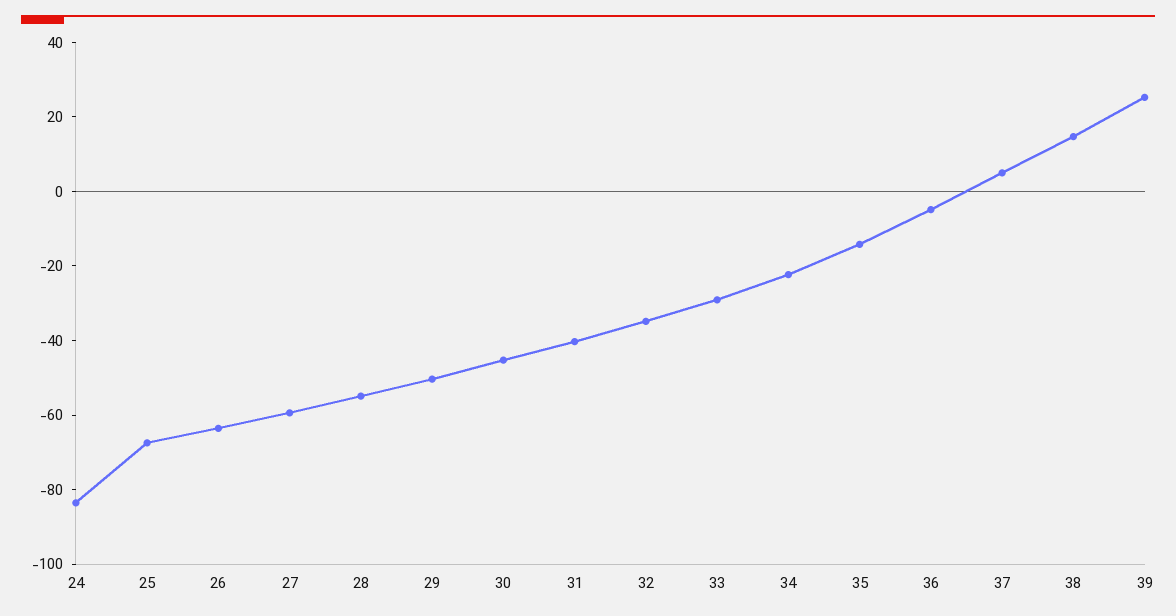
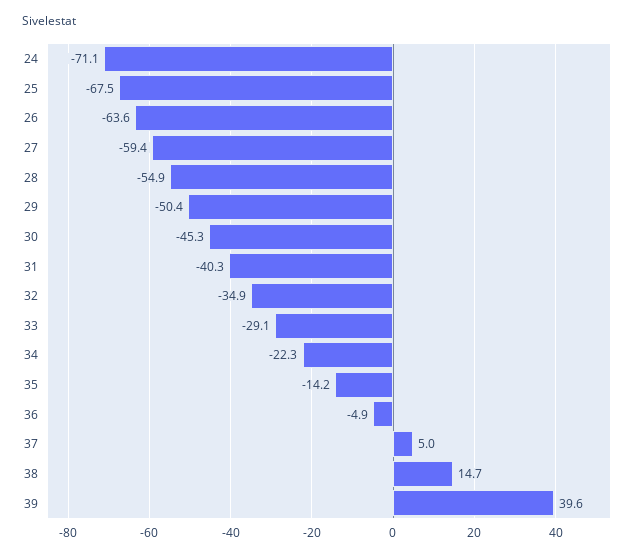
  {
-   "24": -85,
+   "24": -71.1,
    "25": -67.5,
    "26": -63.6,
    "27": -59.4,
    "28": -54.9,
    "29": -50.4,
    "30": -45.3,
    "31": -40.3,
    "32": -34.9,
    "33": -29.1,
    "34": -22.3,
    "35": -14.2,
    "36": -4.9,
    "37": 5,
    "38": 14.7,
-   "39": 25
+   "39": 39.6
  }

